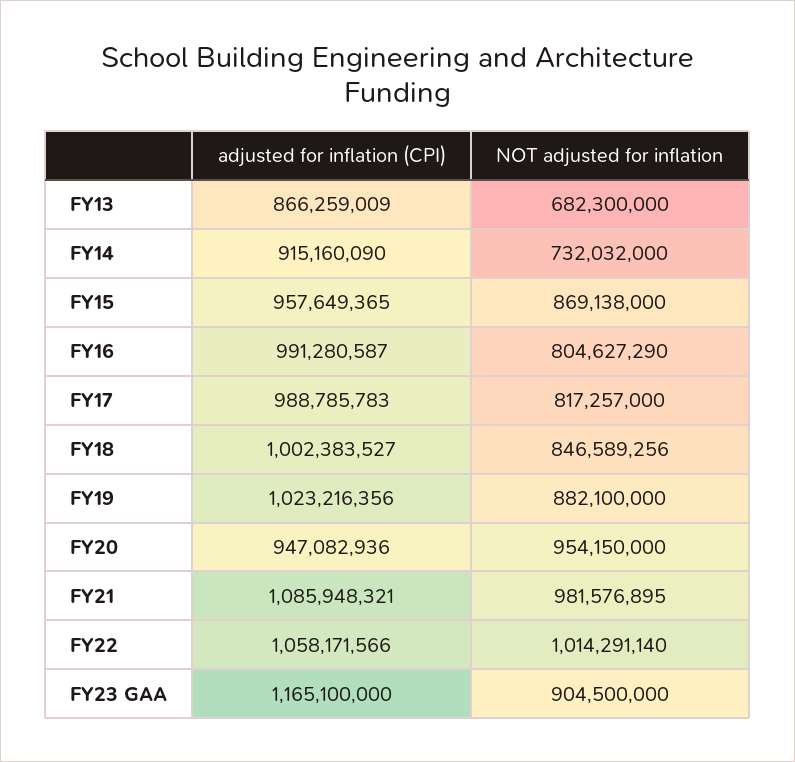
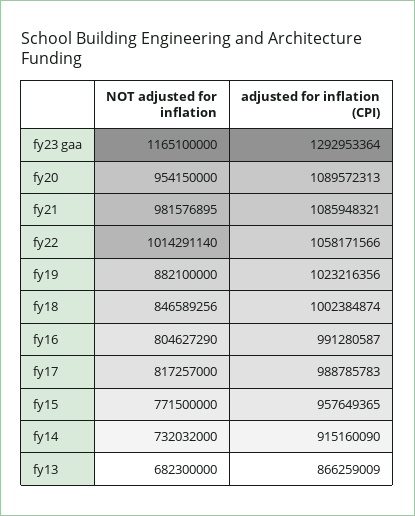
  {
    "adjusted for inflation (CPI)": {
      "FY13": 866259009,
      "FY14": 915160090,
      "FY15": 957649365,
      "FY16": 991280587,
      "FY17": 988785783,
-     "FY18": 1002383527,
+     "FY18": 1002384874,
      "FY19": 1023216356,
-     "FY20": 947082936,
+     "FY20": 1089572313,
      "FY21": 1085948321,
      "FY22": 1058171566,
-     "FY23 GAA": 1165100000
+     "FY23 GAA": 1292953364
    },
    "NOT adjusted for inflation": {
      "FY13": 682300000,
      "FY14": 732032000,
-     "FY15": 869138000,
+     "FY15": 771500000,
      "FY16": 804627290,
      "FY17": 817257000,
      "FY18": 846589256,
      "FY19": 882100000,
      "FY20": 954150000,
      "FY21": 981576895,
      "FY22": 1014291140,
-     "FY23 GAA": 904500000
+     "FY23 GAA": 1165100000
    }
  }

